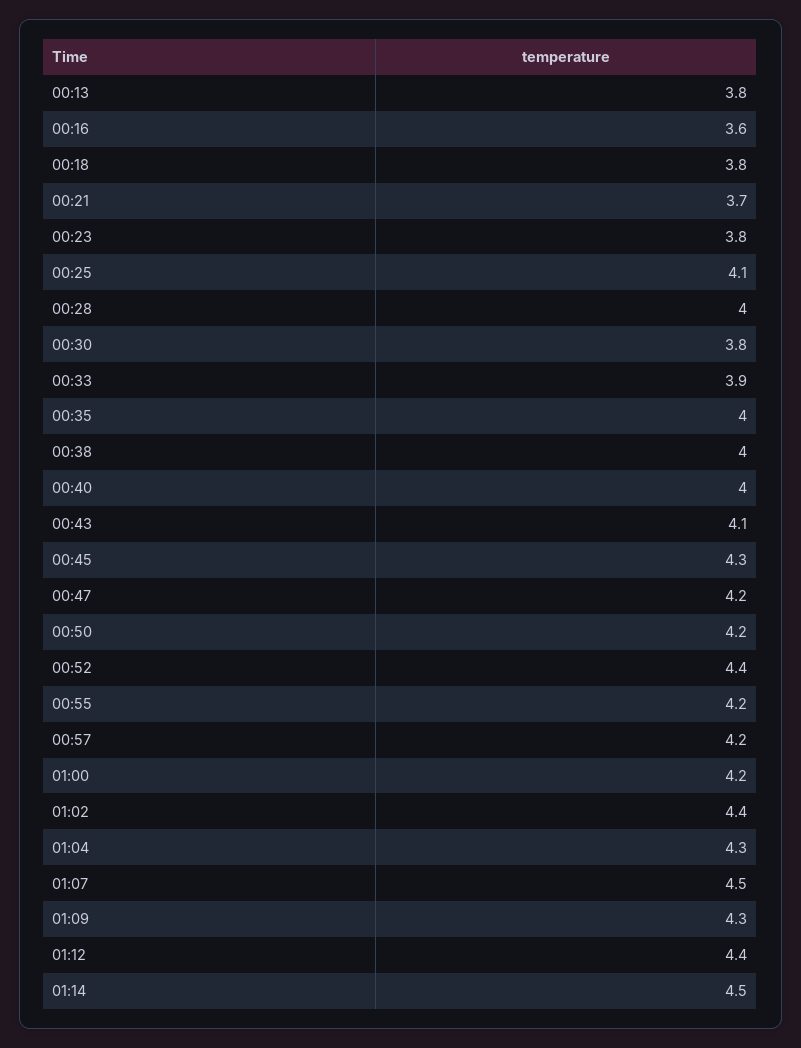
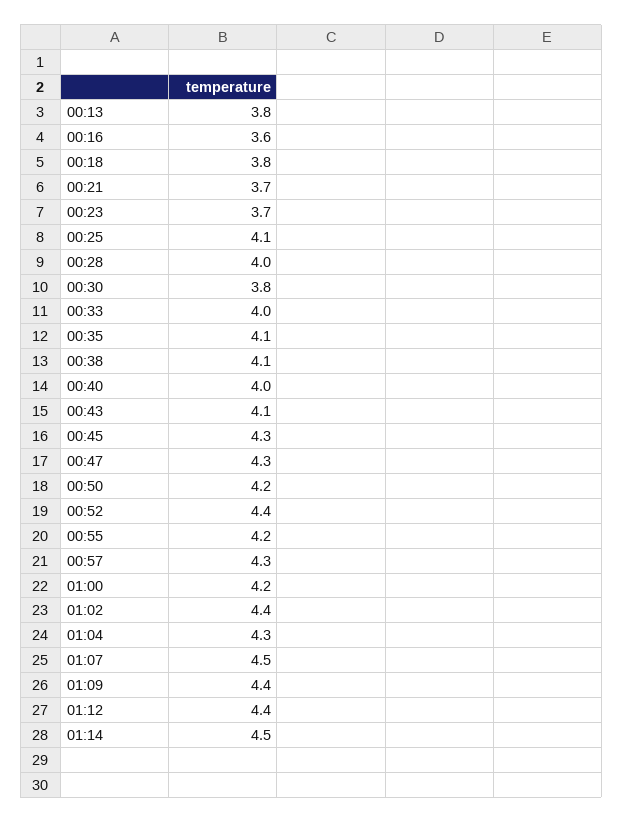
  {
    "00:13": 3.8,
    "00:16": 3.6,
    "00:18": 3.8,
    "00:21": 3.7,
-   "00:23": 3.8,
+   "00:23": 3.7,
    "00:25": 4.1,
    "00:28": 4,
    "00:30": 3.8,
-   "00:33": 3.9,
+   "00:33": 4,
-   "00:35": 4,
+   "00:35": 4.1,
-   "00:38": 4,
+   "00:38": 4.1,
    "00:40": 4,
    "00:43": 4.1,
    "00:45": 4.3,
-   "00:47": 4.2,
+   "00:47": 4.3,
    "00:50": 4.2,
    "00:52": 4.4,
    "00:55": 4.2,
-   "00:57": 4.2,
+   "00:57": 4.3,
    "01:00": 4.2,
    "01:02": 4.4,
    "01:04": 4.3,
    "01:07": 4.5,
-   "01:09": 4.3,
+   "01:09": 4.4,
    "01:12": 4.4,
    "01:14": 4.5
  }

